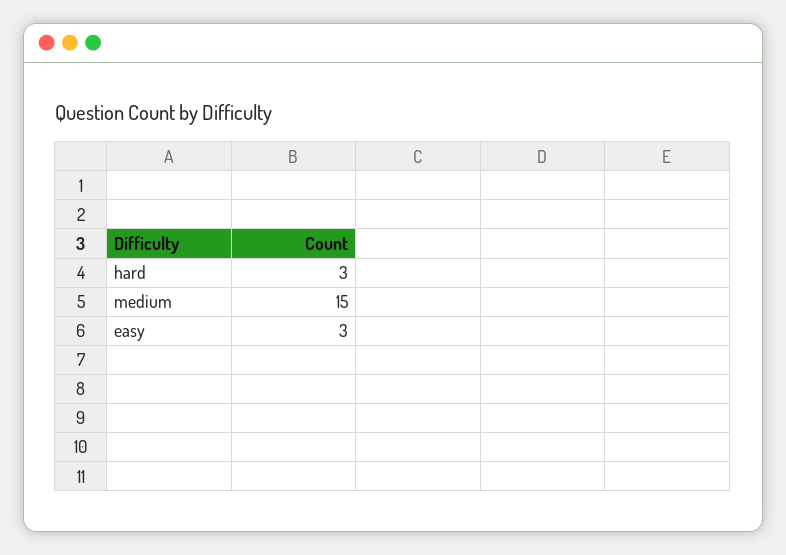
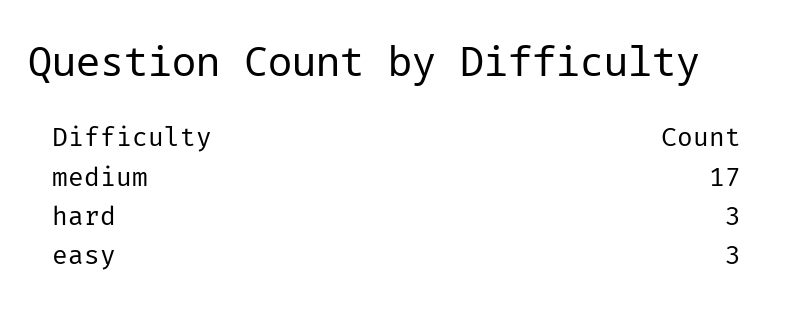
  {
    "hard": 3,
-   "medium": 15,
+   "medium": 17,
    "easy": 3
  }

